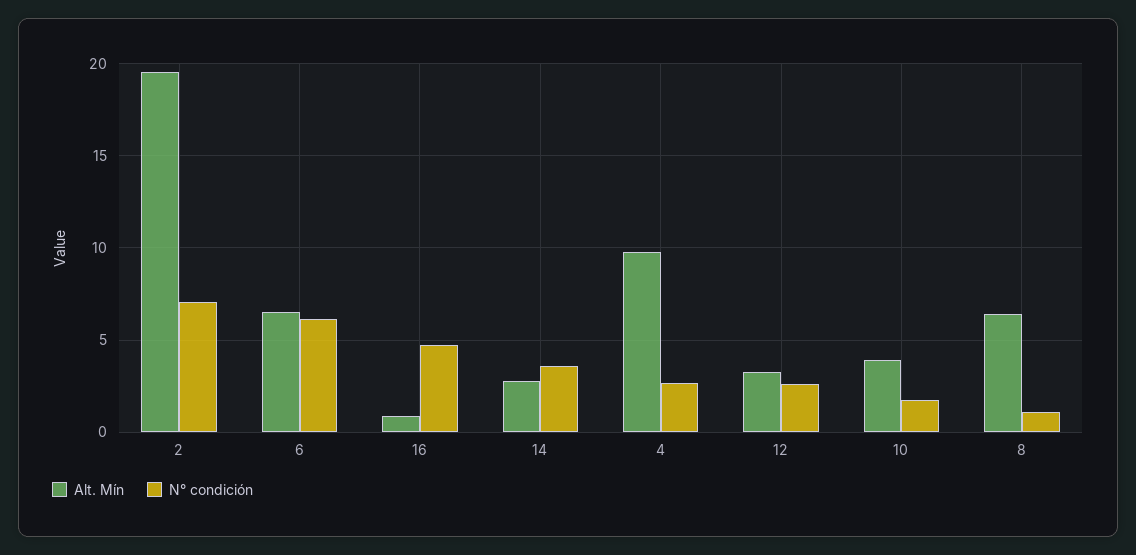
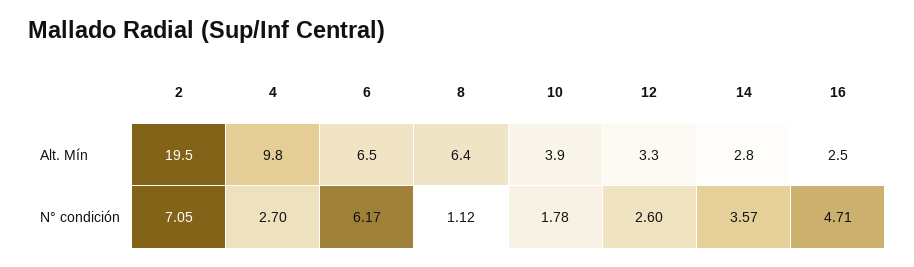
  {
    "Alt. Mín": {
      "2": 19.5,
      "6": 6.5,
-     "16": 1,
+     "16": 2.5,
      "14": 2.8,
      "4": 9.8,
      "12": 3.3,
      "10": 3.9,
      "8": 6.4
    },
    "N° condición": {
      "2": 7.05,
      "6": 6.17,
      "16": 4.71,
      "14": 3.57,
      "4": 2.7,
      "12": 2.6,
      "10": 1.78,
      "8": 1.12
    }
  }

